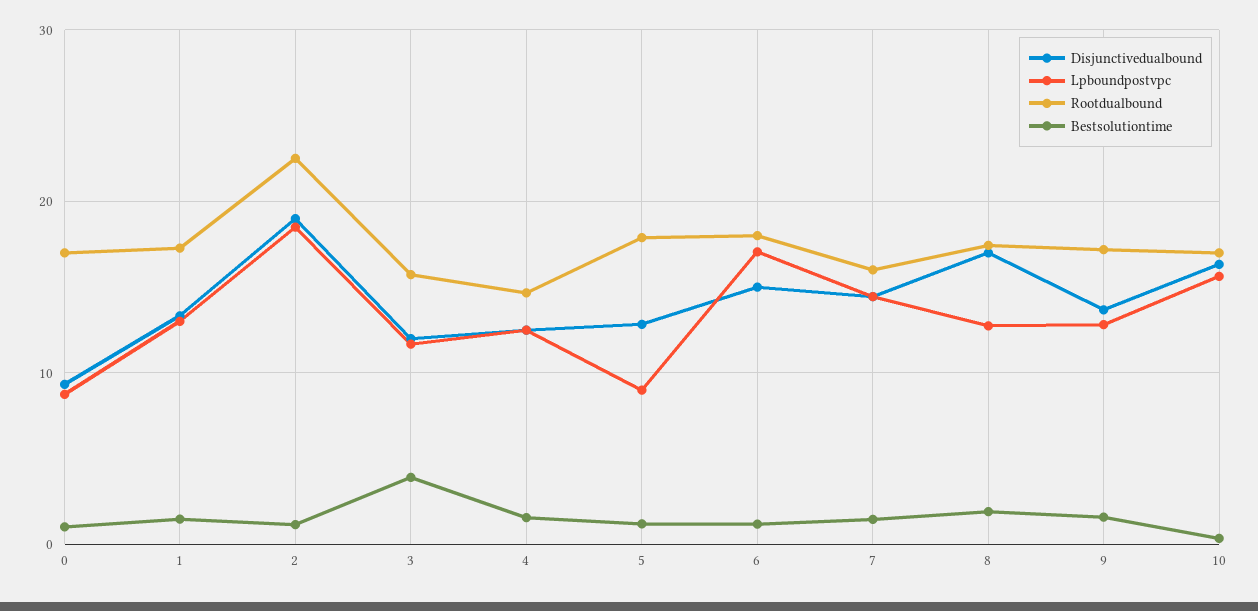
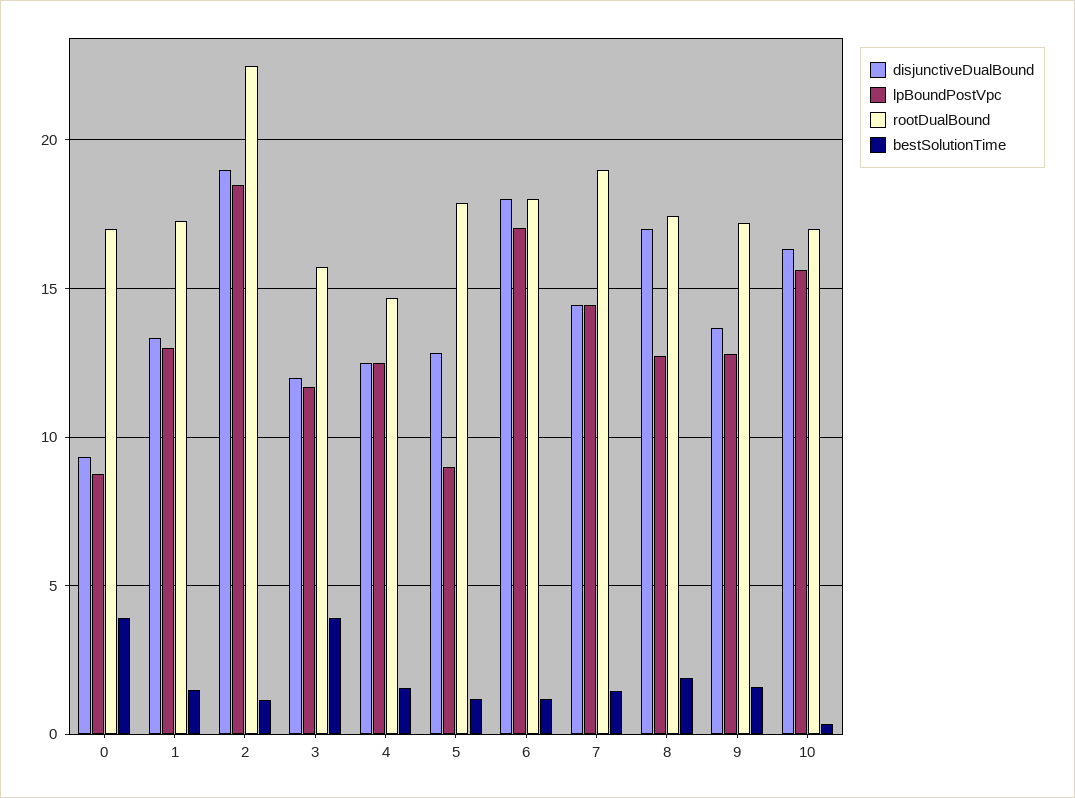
  {
    "Disjunctivedualbound": {
      "0": 9.5,
      "1": 13.5,
      "2": 19,
      "3": 12,
      "4": 12.5,
      "5": 13,
-     "6": 15,
+     "6": 18,
      "7": 14.5,
      "8": 17,
      "9": 13.5,
      "10": 16.5
    },
    "Lpboundpostvpc": {
      "0": 9,
      "1": 13,
      "2": 18.5,
      "3": 11.5,
      "4": 12.5,
      "5": 9,
      "6": 17,
      "7": 14.5,
      "8": 12.5,
      "9": 13,
      "10": 15.5
    },
    "Rootdualbound": {
      "0": 17,
      "1": 17.5,
      "2": 22.5,
      "3": 15.5,
      "4": 14.5,
      "5": 18,
      "6": 18,
-     "7": 16,
+     "7": 19,
      "8": 17.5,
      "9": 17,
      "10": 17
    },
    "Bestsolutiontime": {
-     "0": 1,
+     "0": 4,
      "1": 1.5,
      "2": 1,
      "3": 4,
      "4": 1.5,
      "5": 1,
      "6": 1,
      "7": 1.5,
      "8": 2,
      "9": 1.5,
      "10": 0.5
    }
  }

